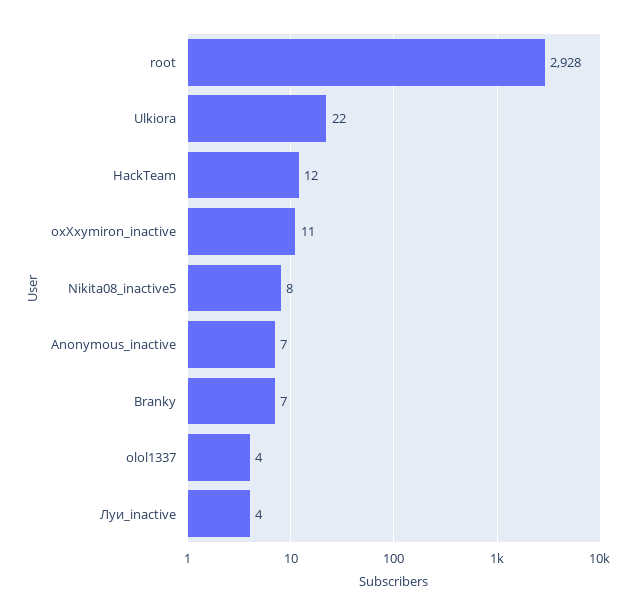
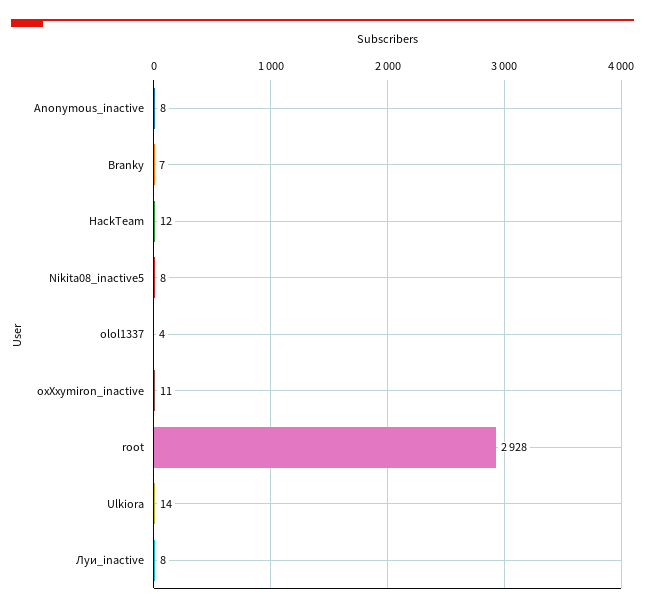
  {
    "root": 2928,
-   "Ulkiora": 22,
+   "Ulkiora": 14,
    "HackTeam": 12,
    "oxXxymiron_inactive": 11,
    "Nikita08_inactive5": 8,
-   "Anonymous_inactive": 7,
+   "Anonymous_inactive": 8,
    "Branky": 7,
    "olol1337": 4,
-   "Луи_inactive": 4
+   "Луи_inactive": 8
  }

